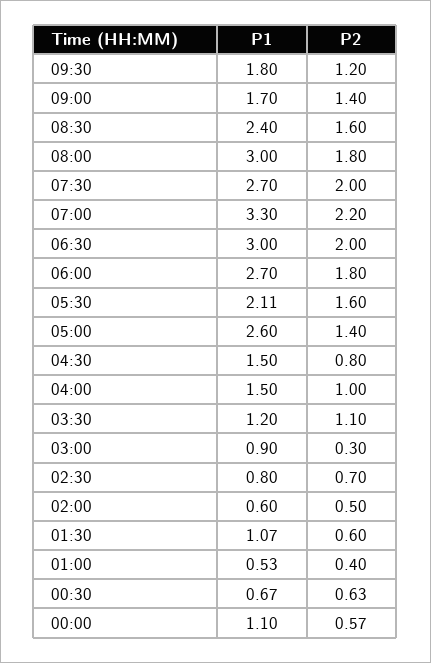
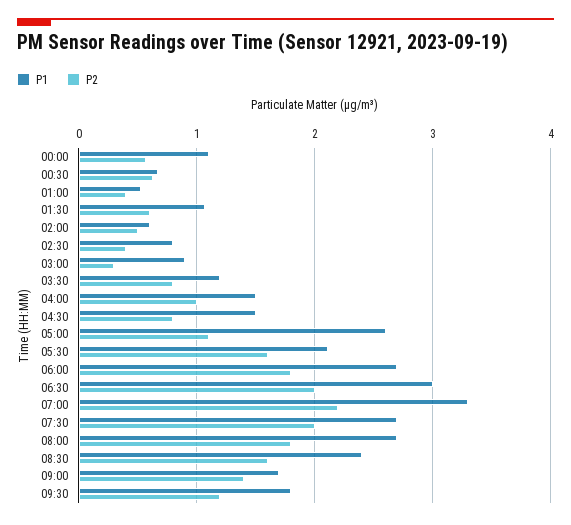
  {
    "P1": {
      "09:30": 1.8,
      "09:00": 1.7,
      "08:30": 2.4,
-     "08:00": 3,
+     "08:00": 2.7,
      "07:30": 2.7,
      "07:00": 3.3,
      "06:30": 3,
      "06:00": 2.7,
      "05:30": 2.11,
      "05:00": 2.6,
      "04:30": 1.5,
      "04:00": 1.5,
      "03:30": 1.2,
      "03:00": 0.9,
      "02:30": 0.8,
      "02:00": 0.6,
      "01:30": 1.07,
      "01:00": 0.53,
      "00:30": 0.67,
      "00:00": 1.1
    },
    "P2": {
      "09:30": 1.2,
      "09:00": 1.4,
      "08:30": 1.6,
      "08:00": 1.8,
      "07:30": 2,
      "07:00": 2.2,
      "06:30": 2,
      "06:00": 1.8,
      "05:30": 1.6,
-     "05:00": 1.4,
+     "05:00": 1.1,
      "04:30": 0.8,
      "04:00": 1,
-     "03:30": 1.1,
+     "03:30": 0.8,
      "03:00": 0.3,
-     "02:30": 0.7,
+     "02:30": 0.4,
      "02:00": 0.5,
      "01:30": 0.6,
      "01:00": 0.4,
      "00:30": 0.63,
      "00:00": 0.57
    }
  }

